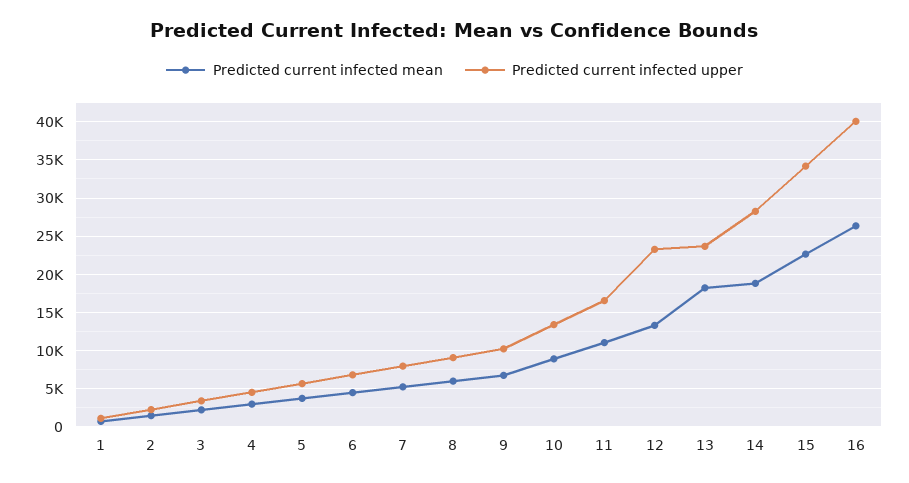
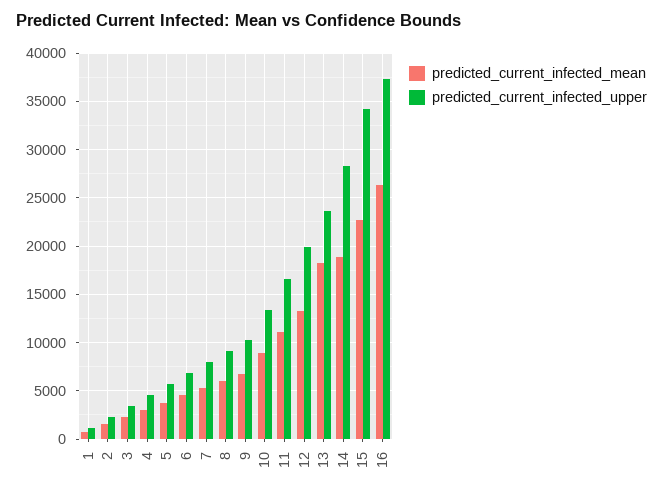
  {
    "Predicted current infected mean": {
      "1": 1000,
      "2": 2000,
      "3": 2000,
      "4": 3000,
      "5": 4000,
      "6": 5000,
      "7": 5000,
      "8": 6000,
      "9": 7000,
      "10": 9000,
      "11": 11000,
      "12": 13000,
      "13": 18000,
      "14": 19000,
      "15": 23000,
      "16": 26000
    },
    "Predicted current infected upper": {
      "1": 1000,
      "2": 2000,
      "3": 3000,
      "4": 5000,
      "5": 6000,
      "6": 7000,
      "7": 8000,
      "8": 9000,
      "9": 10000,
      "10": 13000,
      "11": 17000,
-     "12": 23000,
+     "12": 20000,
      "13": 24000,
      "14": 28000,
      "15": 34000,
-     "16": 40000
+     "16": 37000
    }
  }

